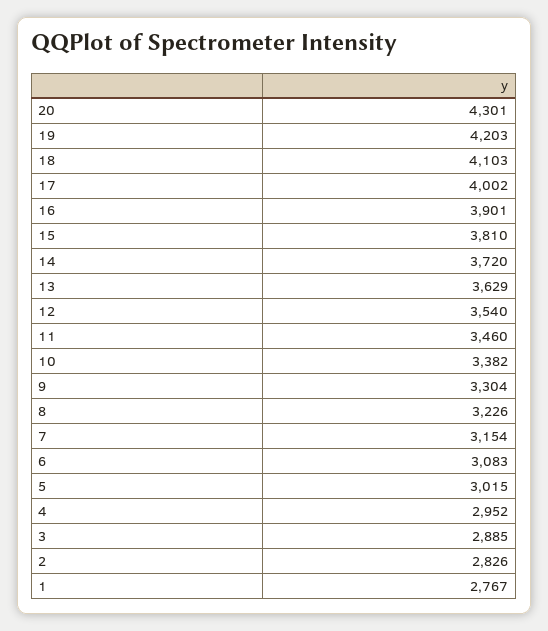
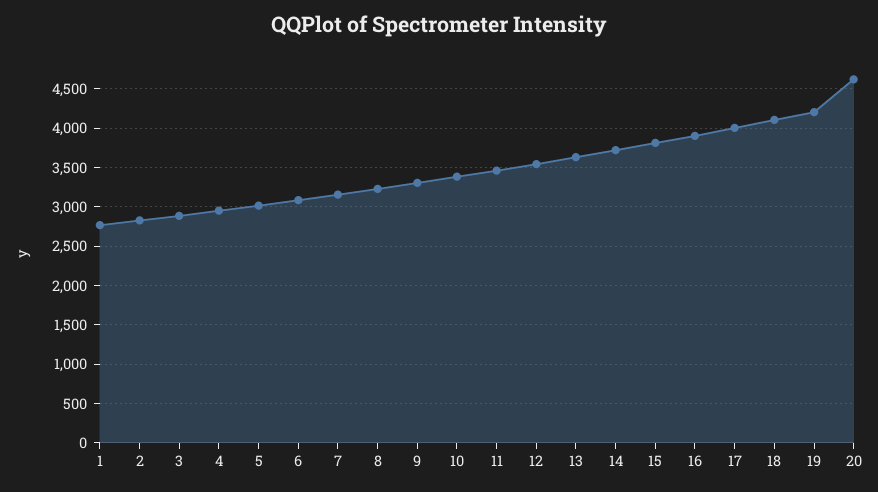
  {
-   "20": 4301,
+   "20": 4600,
    "19": 4203,
    "18": 4103,
    "17": 4002,
    "16": 3901,
    "15": 3810,
    "14": 3720,
    "13": 3629,
    "12": 3540,
    "11": 3460,
    "10": 3382,
    "9": 3304,
    "8": 3226,
    "7": 3154,
    "6": 3083,
    "5": 3015,
    "4": 2952,
    "3": 2885,
    "2": 2826,
    "1": 2767
  }

